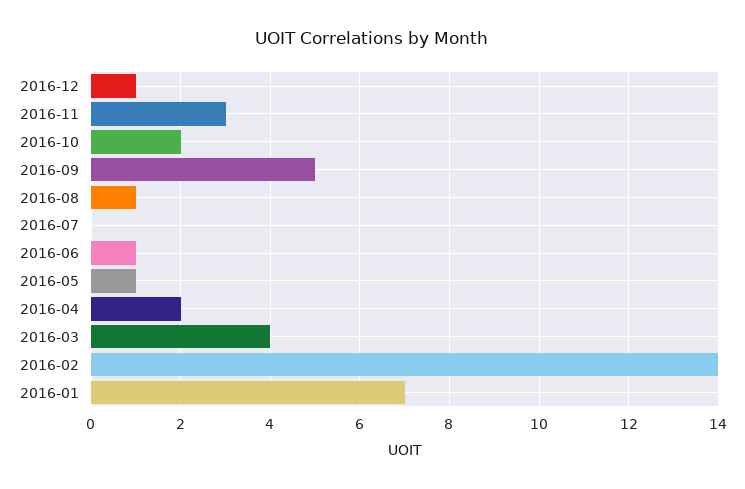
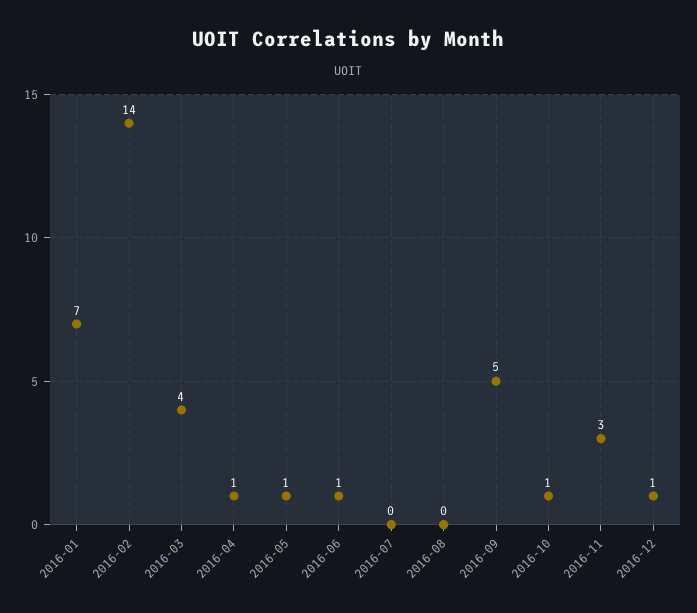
  {
    "2016-12": 1,
    "2016-11": 3,
-   "2016-10": 2,
+   "2016-10": 1,
    "2016-09": 5,
-   "2016-08": 1,
+   "2016-08": 0,
    "2016-07": 0,
    "2016-06": 1,
    "2016-05": 1,
-   "2016-04": 2,
+   "2016-04": 1,
    "2016-03": 4,
    "2016-02": 14,
    "2016-01": 7
  }

